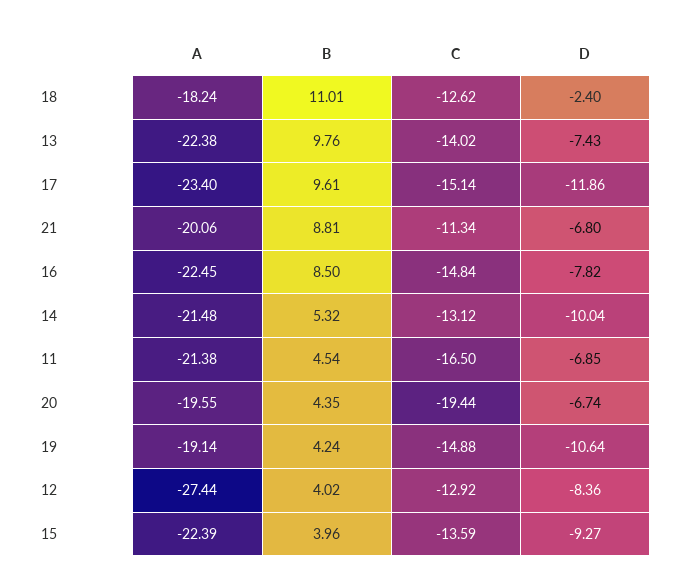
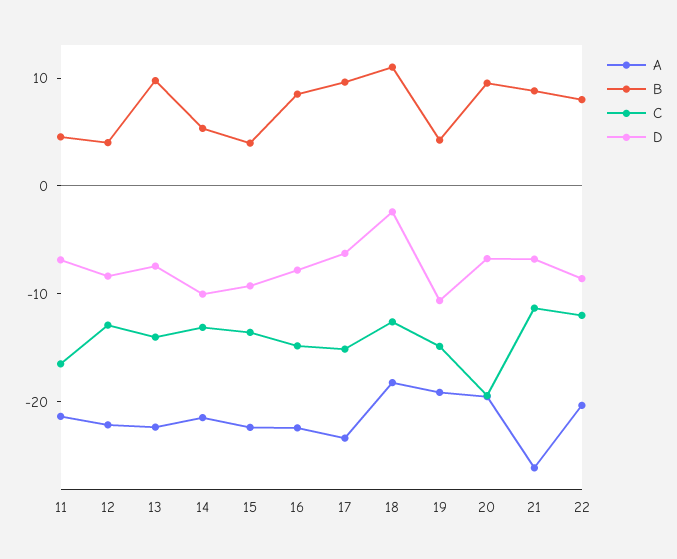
  {
    "A": {
      "18": -18.24,
      "13": -22.38,
      "17": -23.4,
-     "21": -20.06,
+     "21": -26,
      "16": -22.45,
      "14": -21.48,
      "11": -21.38,
      "20": -19.55,
      "19": -19.14,
-     "12": -27.44,
+     "12": -22,
-     "15": -22.39
+     "15": -22.39,
+     "22": -20
    },
    "B": {
      "18": 11.01,
      "13": 9.76,
      "17": 9.61,
      "21": 8.81,
      "16": 8.5,
      "14": 5.32,
      "11": 4.54,
-     "20": 4.35,
+     "20": 10,
      "19": 4.24,
      "12": 4.02,
-     "15": 3.96
+     "15": 3.96,
+     "22": 8
    },
    "C": {
      "18": -12.62,
      "13": -14.02,
      "17": -15.14,
      "21": -11.34,
      "16": -14.84,
      "14": -13.12,
      "11": -16.5,
      "20": -19.44,
      "19": -14.88,
      "12": -12.92,
-     "15": -13.59
+     "15": -13.59,
+     "22": -12
    },
    "D": {
      "18": -2.4,
      "13": -7.43,
-     "17": -11.86,
+     "17": -6,
      "21": -6.8,
      "16": -7.82,
      "14": -10.04,
      "11": -6.85,
      "20": -6.74,
      "19": -10.64,
      "12": -8.36,
-     "15": -9.27
+     "15": -9.27,
+     "22": -8
    }
  }

